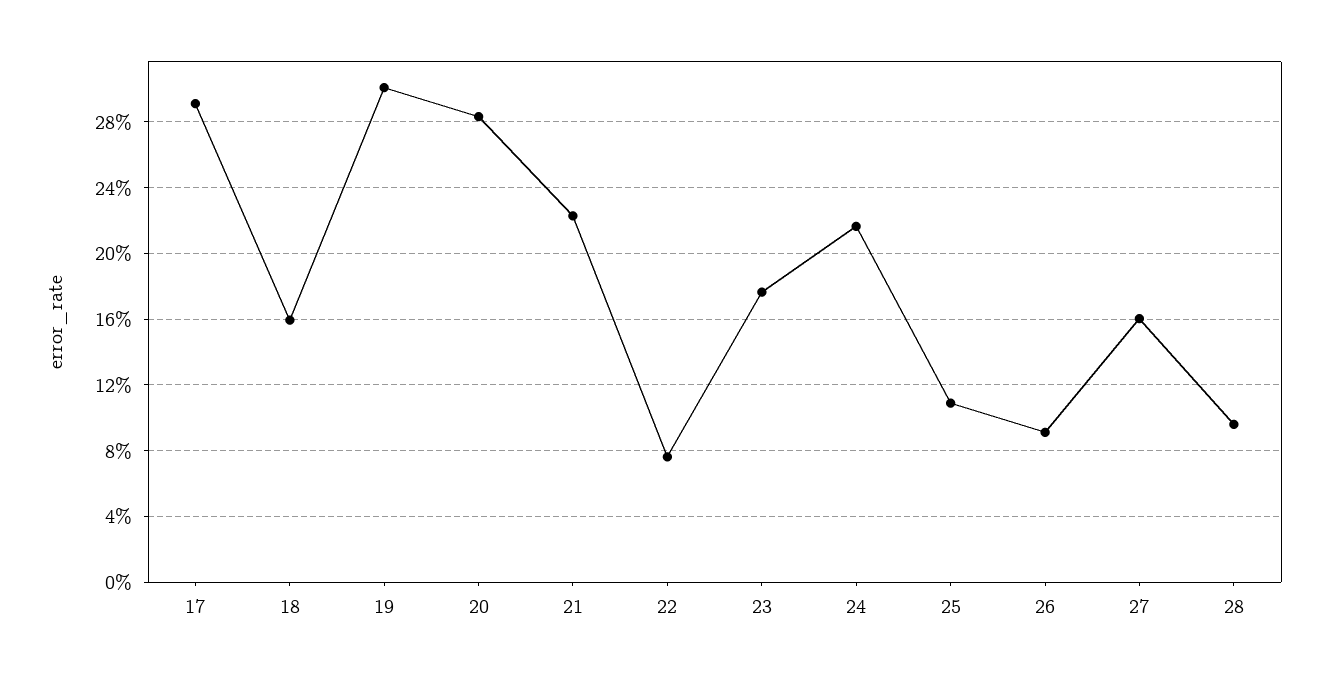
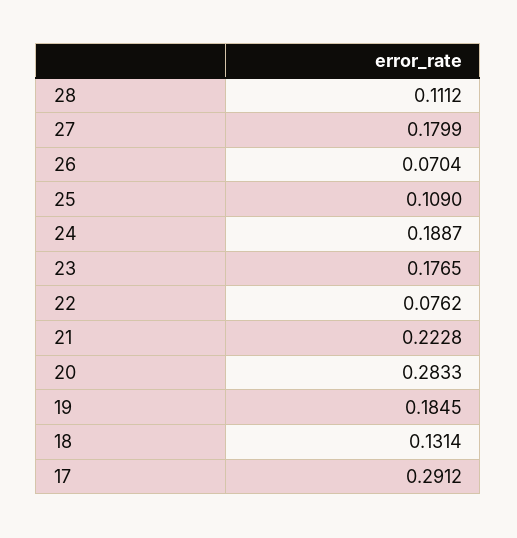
  {
    "17": 0.2912,
-   "18": 0.16,
+   "18": 0.1314,
-   "19": 0.3,
+   "19": 0.1845,
    "20": 0.2833,
    "21": 0.2228,
    "22": 0.0762,
    "23": 0.1765,
-   "24": 0.215,
+   "24": 0.1887,
    "25": 0.109,
-   "26": 0.09,
+   "26": 0.0704,
-   "27": 0.16,
+   "27": 0.1799,
-   "28": 0.095
+   "28": 0.1112
  }

